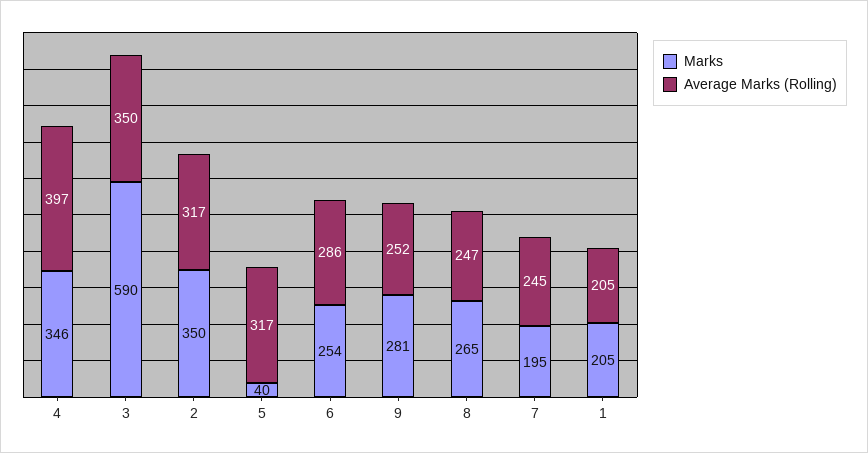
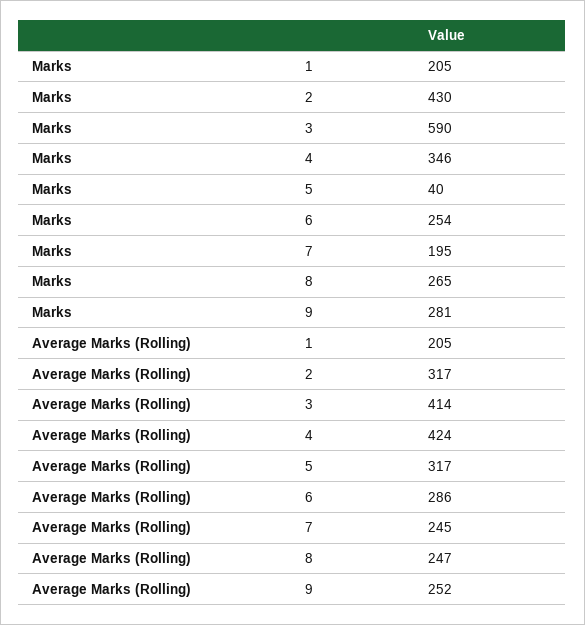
  {
    "Marks": {
      "4": 346,
      "3": 590,
-     "2": 350,
+     "2": 430,
      "5": 40,
      "6": 254,
      "9": 281,
      "8": 265,
      "7": 195,
      "1": 205
    },
    "Average Marks (Rolling)": {
-     "4": 397,
+     "4": 424,
-     "3": 350,
+     "3": 414,
      "2": 317,
      "5": 317,
      "6": 286,
      "9": 252,
      "8": 247,
      "7": 245,
      "1": 205
    }
  }

